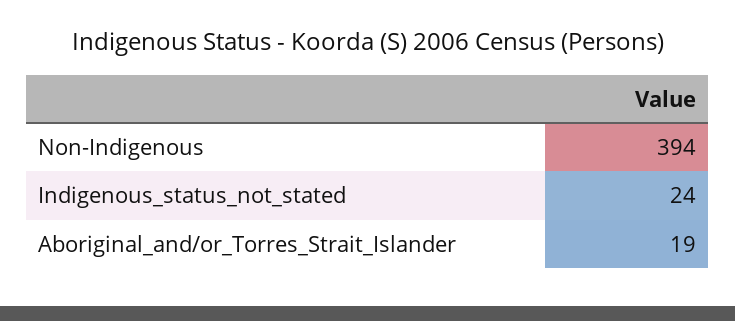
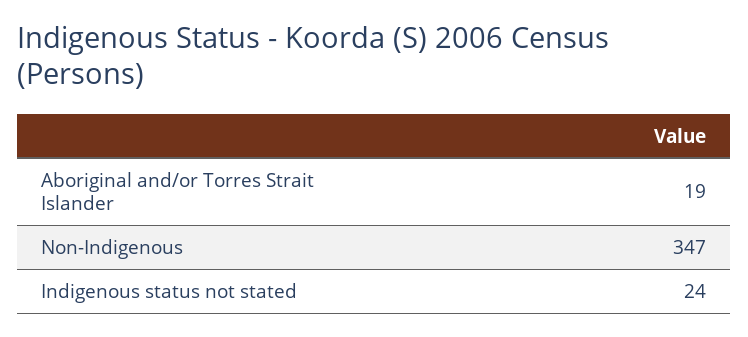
  {
-   "Non-Indigenous": 394,
+   "Non-Indigenous": 347,
    "Indigenous_status_not_stated": 24,
    "Aboriginal_and/or_Torres_Strait_Islander": 19
  }

